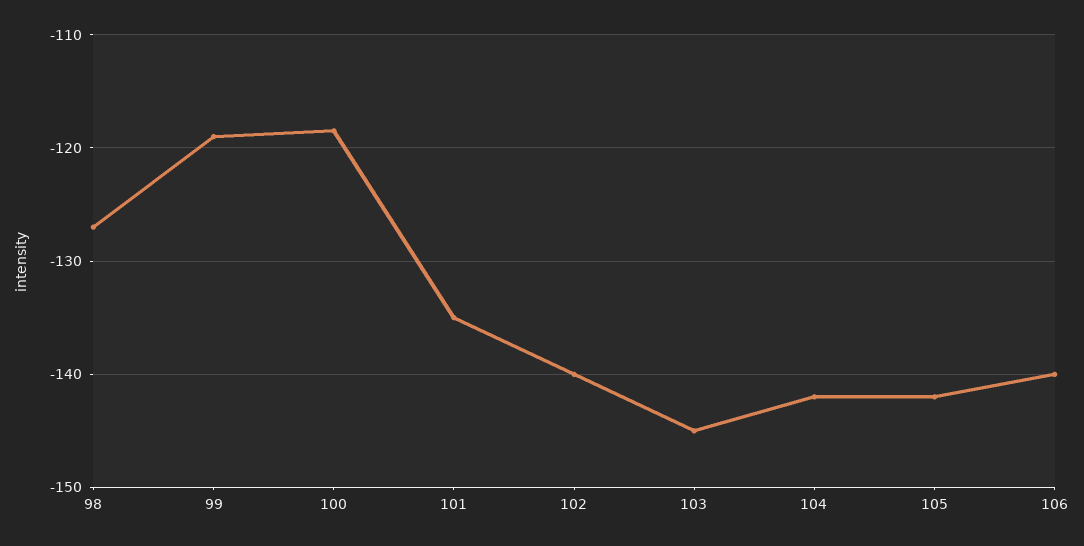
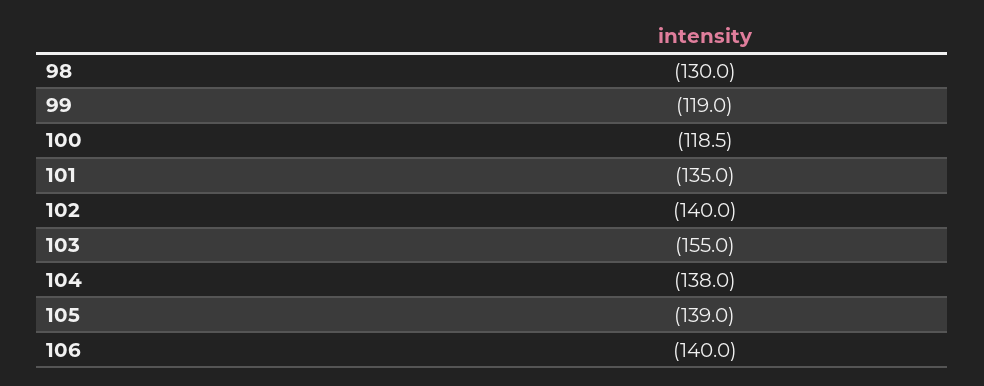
  {
-   "98": -127,
+   "98": -130,
    "99": -119,
    "100": -118.5,
    "101": -135,
    "102": -140,
-   "103": -145,
+   "103": -155,
-   "104": -142,
+   "104": -138,
-   "105": -142,
+   "105": -139,
    "106": -140
  }

